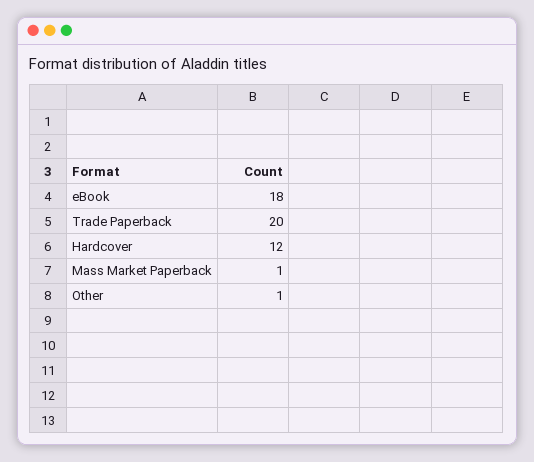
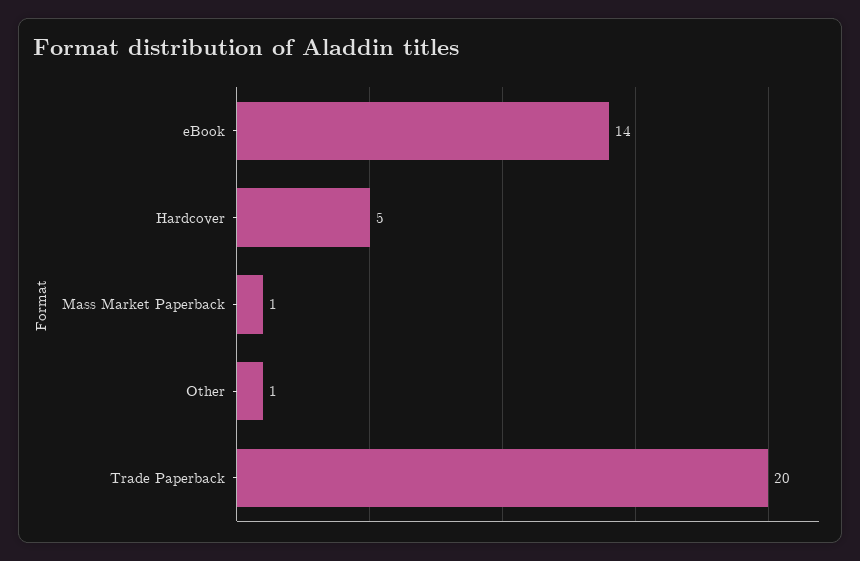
  {
-   "eBook": 18,
+   "eBook": 14,
    "Trade Paperback": 20,
-   "Hardcover": 12,
+   "Hardcover": 5,
    "Mass Market Paperback": 1,
    "Other": 1
  }

